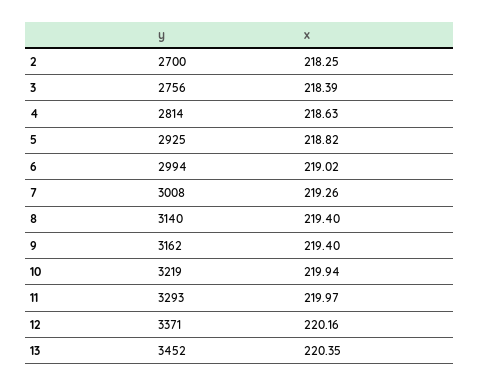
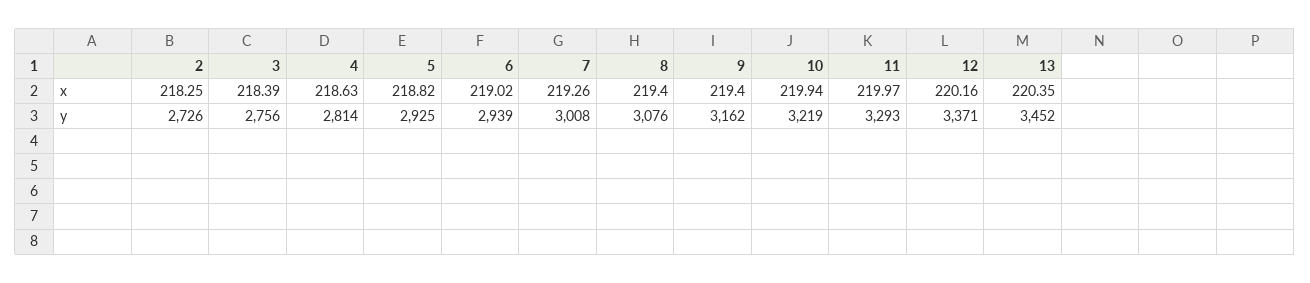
  {
    "y": {
-     "2": 2700,
+     "2": 2726,
      "3": 2756,
      "4": 2814,
      "5": 2925,
-     "6": 2994,
+     "6": 2939,
      "7": 3008,
-     "8": 3140,
+     "8": 3076,
      "9": 3162,
      "10": 3219,
      "11": 3293,
      "12": 3371,
      "13": 3452
    },
    "x": {
      "2": 218.25,
      "3": 218.39,
      "4": 218.63,
      "5": 218.82,
      "6": 219.02,
      "7": 219.26,
      "8": 219.4,
      "9": 219.4,
      "10": 219.94,
      "11": 219.97,
      "12": 220.16,
      "13": 220.35
    }
  }

